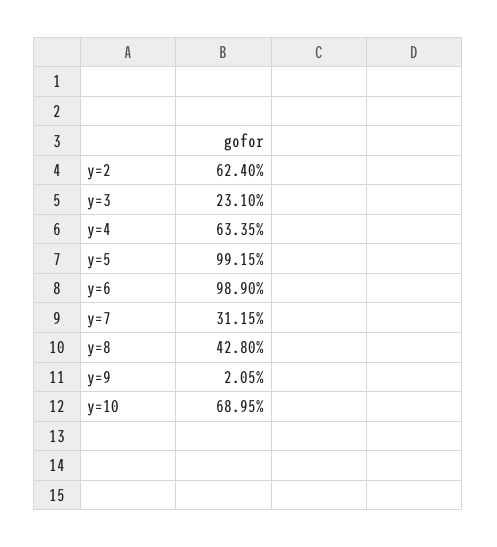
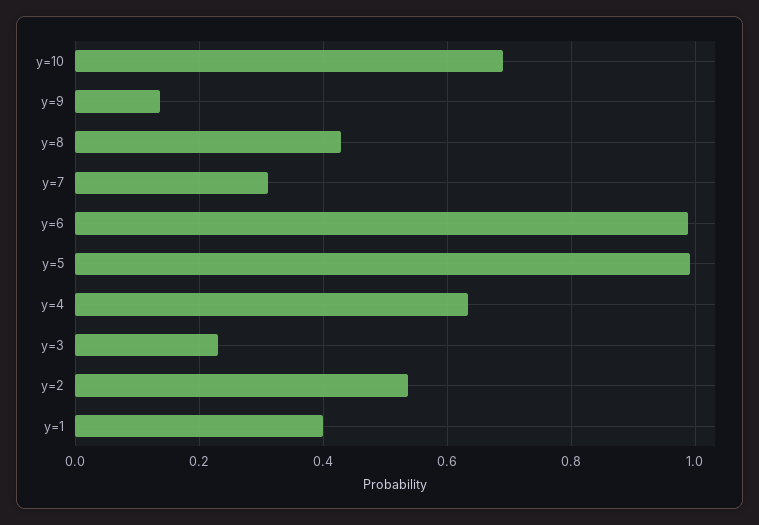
  {
-   "y=2": 0.624,
+   "y=2": 0.54,
    "y=3": 0.231,
    "y=4": 0.6335,
    "y=5": 0.9915,
    "y=6": 0.989,
    "y=7": 0.3115,
    "y=8": 0.428,
-   "y=9": 0.0205,
+   "y=9": 0.14,
-   "y=10": 0.6895
+   "y=10": 0.6895,
+   "y=1": 0.4
  }

